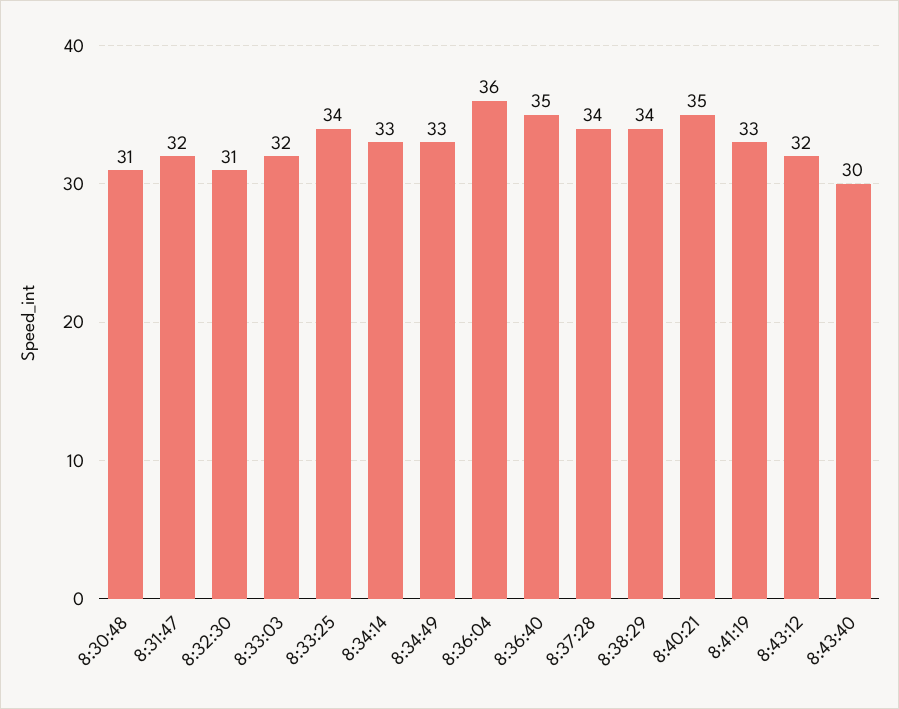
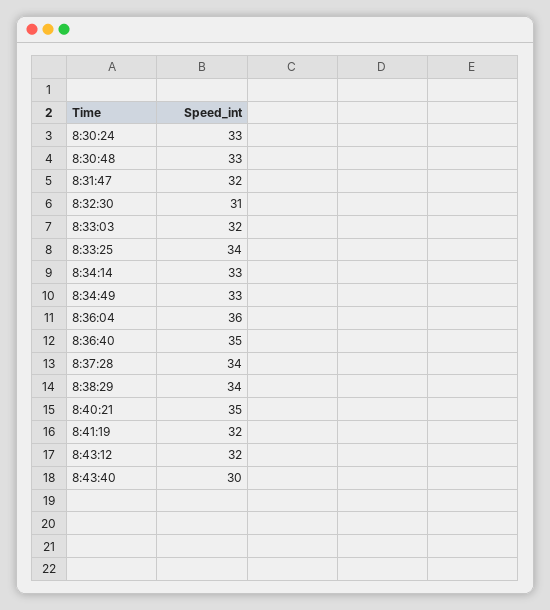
  {
-   "8:30:48": 31,
+   "8:30:48": 33,
    "8:31:47": 32,
    "8:32:30": 31,
    "8:33:03": 32,
    "8:33:25": 34,
    "8:34:14": 33,
    "8:34:49": 33,
    "8:36:04": 36,
    "8:36:40": 35,
    "8:37:28": 34,
    "8:38:29": 34,
    "8:40:21": 35,
-   "8:41:19": 33,
+   "8:41:19": 32,
    "8:43:12": 32,
-   "8:43:40": 30
+   "8:43:40": 30,
+   "8:30:24": 33
  }

